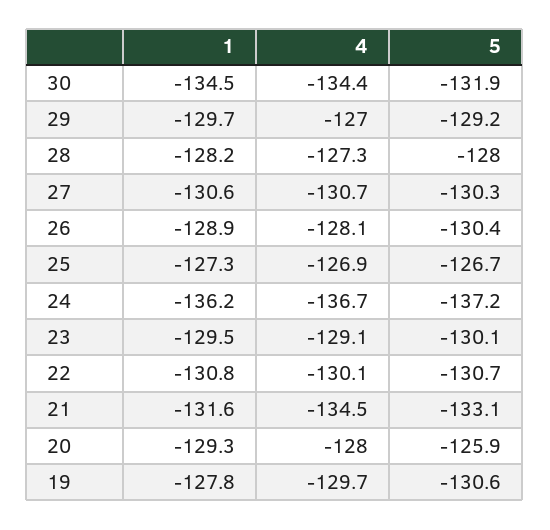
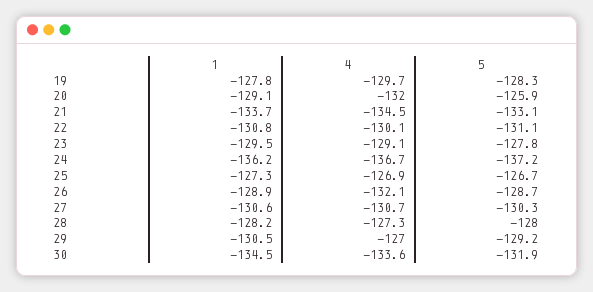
  {
    "1": {
      "30": -134.5,
-     "29": -129.7,
+     "29": -130.5,
      "28": -128.2,
      "27": -130.6,
      "26": -128.9,
      "25": -127.3,
      "24": -136.2,
      "23": -129.5,
      "22": -130.8,
-     "21": -131.6,
+     "21": -133.7,
-     "20": -129.3,
+     "20": -129.1,
      "19": -127.8
    },
    "4": {
-     "30": -134.4,
+     "30": -133.6,
      "29": -127,
      "28": -127.3,
      "27": -130.7,
-     "26": -128.1,
+     "26": -132.1,
      "25": -126.9,
      "24": -136.7,
      "23": -129.1,
      "22": -130.1,
      "21": -134.5,
-     "20": -128,
+     "20": -132,
      "19": -129.7
    },
    "5": {
      "30": -131.9,
      "29": -129.2,
      "28": -128,
      "27": -130.3,
-     "26": -130.4,
+     "26": -128.7,
      "25": -126.7,
      "24": -137.2,
-     "23": -130.1,
+     "23": -127.8,
-     "22": -130.7,
+     "22": -131.1,
      "21": -133.1,
      "20": -125.9,
-     "19": -130.6
+     "19": -128.3
    }
  }

